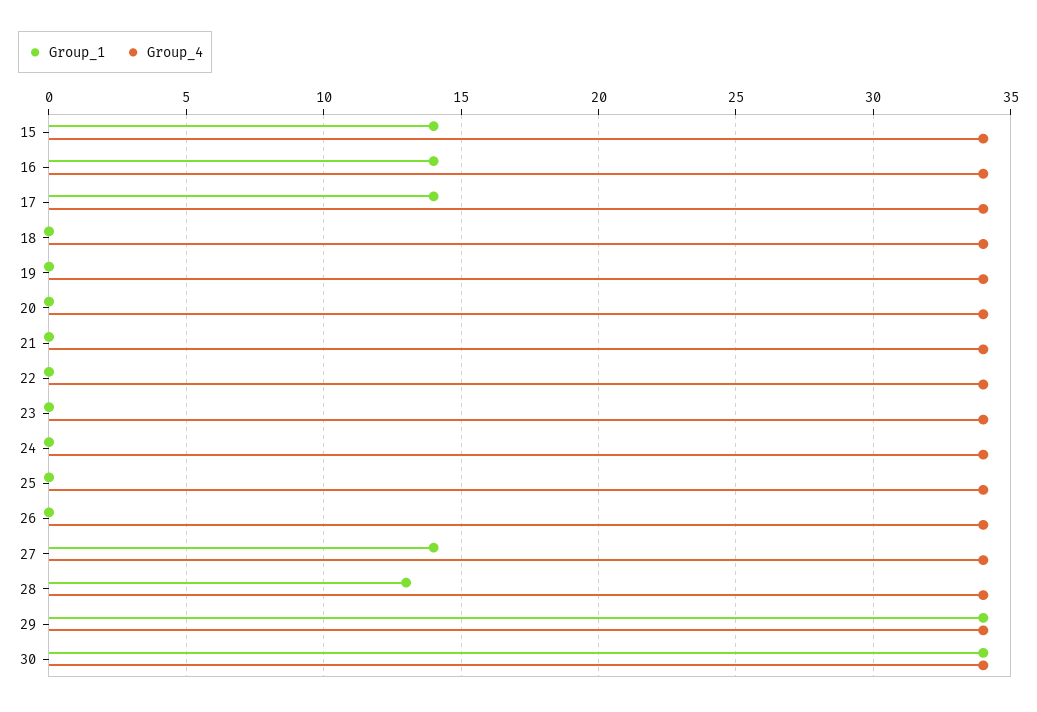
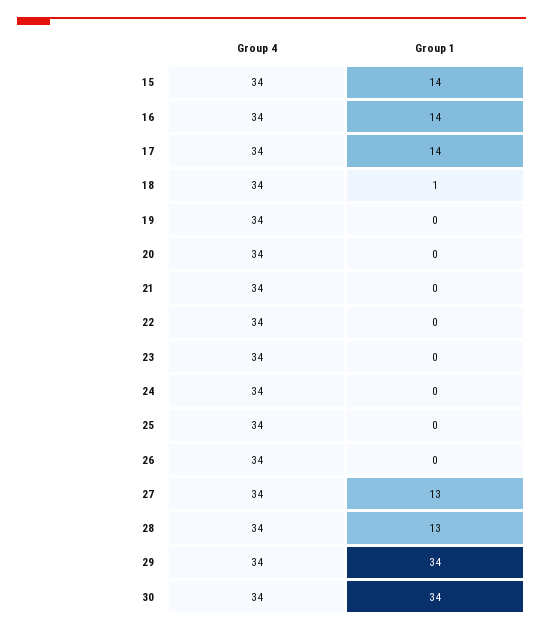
  {
    "Group_1": {
      "15": 14,
      "16": 14,
      "17": 14,
-     "18": 0,
+     "18": 1,
      "19": 0,
      "20": 0,
      "21": 0,
      "22": 0,
      "23": 0,
      "24": 0,
      "25": 0,
      "26": 0,
-     "27": 14,
+     "27": 13,
      "28": 13,
      "29": 34,
      "30": 34
    },
    "Group_4": {
      "15": 34,
      "16": 34,
      "17": 34,
      "18": 34,
      "19": 34,
      "20": 34,
      "21": 34,
      "22": 34,
      "23": 34,
      "24": 34,
      "25": 34,
      "26": 34,
      "27": 34,
      "28": 34,
      "29": 34,
      "30": 34
    }
  }

